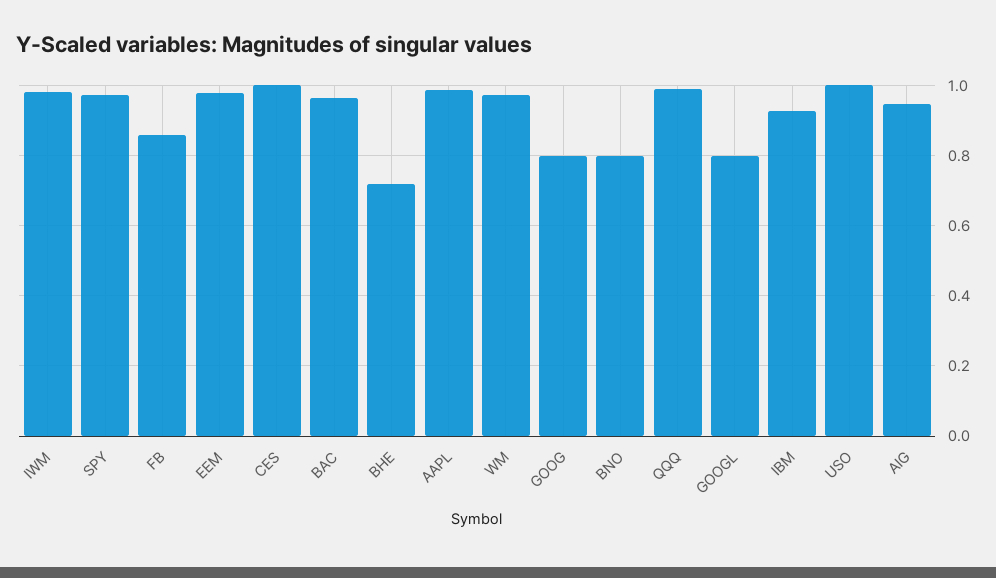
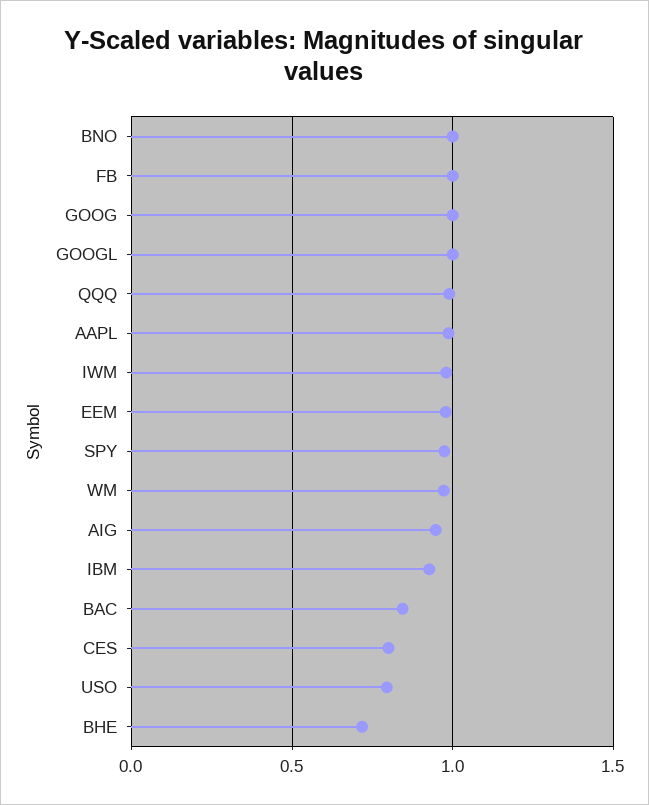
  {
    "IWM": 0.98,
    "SPY": 0.98,
-   "FB": 0.86,
+   "FB": 1,
    "EEM": 0.98,
-   "CES": 1,
+   "CES": 0.8,
-   "BAC": 0.96,
+   "BAC": 0.85,
    "BHE": 0.72,
    "AAPL": 0.98,
    "WM": 0.98,
-   "GOOG": 0.8,
+   "GOOG": 1,
-   "BNO": 0.8,
+   "BNO": 1,
    "QQQ": 0.98,
-   "GOOGL": 0.8,
+   "GOOGL": 1,
    "IBM": 0.92,
-   "USO": 1,
+   "USO": 0.8,
    "AIG": 0.94
  }

